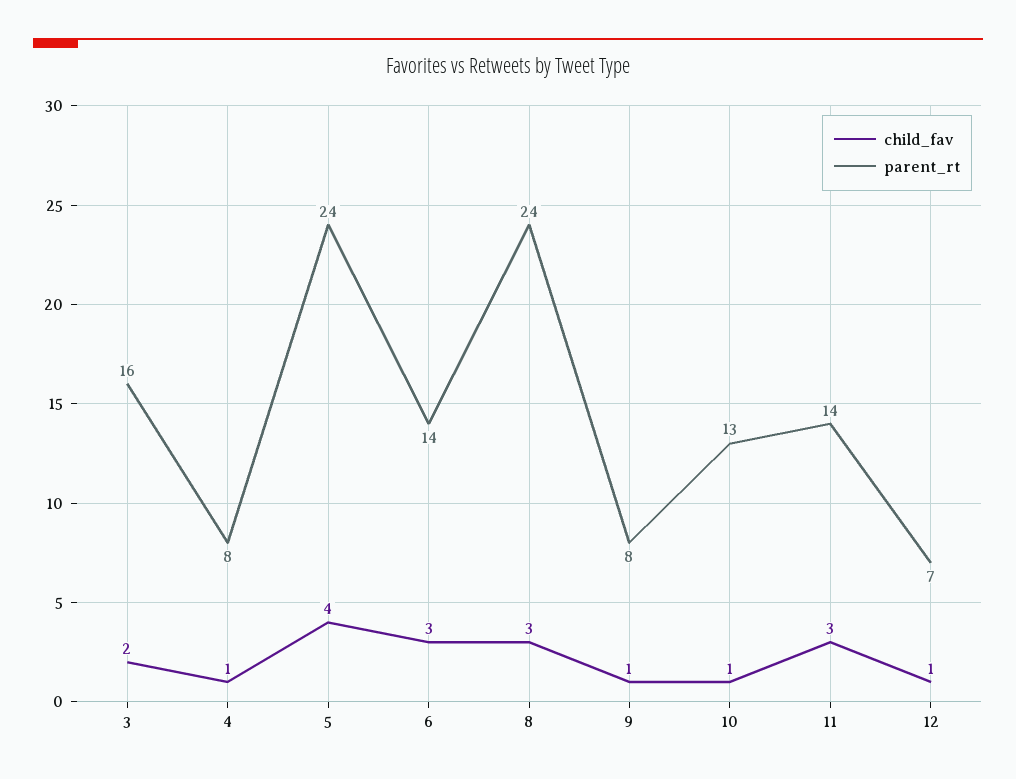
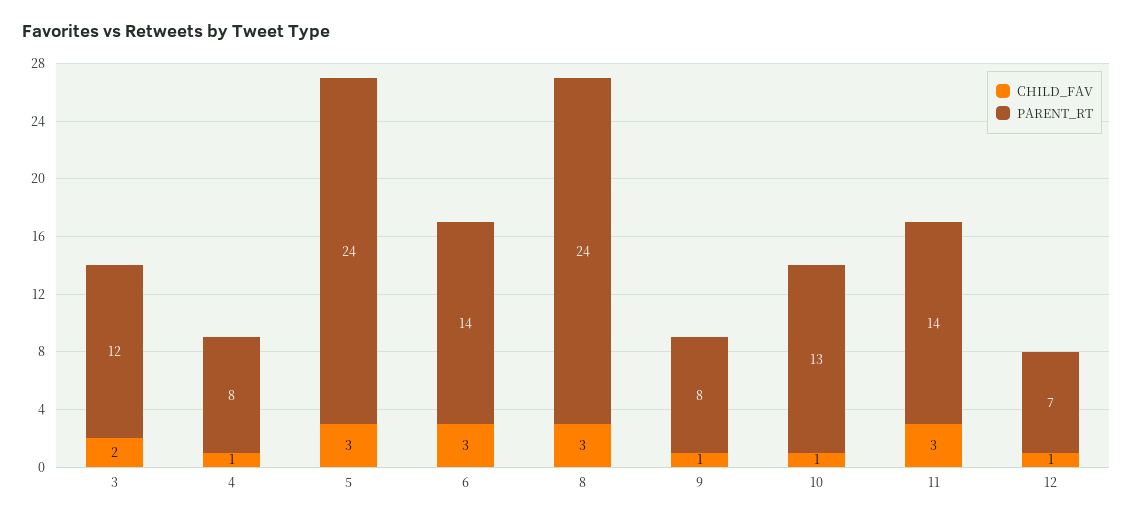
  {
    "child_fav": {
      "3": 2,
      "4": 1,
-     "5": 4,
+     "5": 3,
      "6": 3,
      "8": 3,
      "9": 1,
      "10": 1,
      "11": 3,
      "12": 1
    },
    "parent_rt": {
-     "3": 16,
+     "3": 12,
      "4": 8,
      "5": 24,
      "6": 14,
      "8": 24,
      "9": 8,
      "10": 13,
      "11": 14,
      "12": 7
    }
  }

